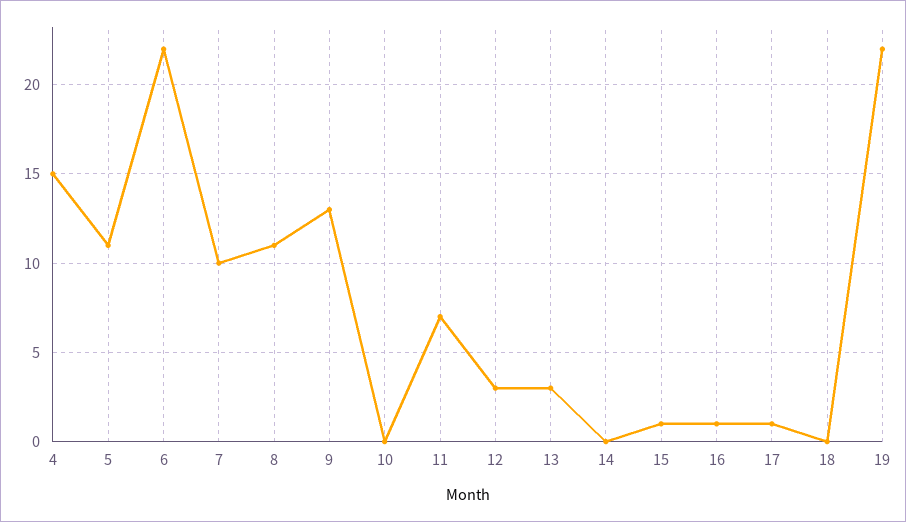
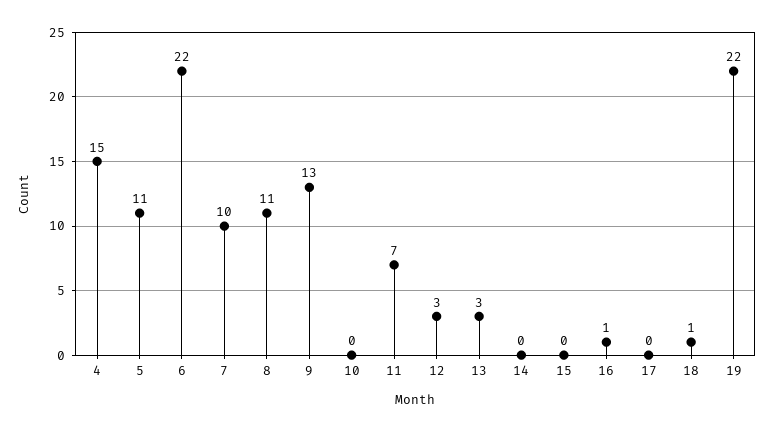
  {
    "4": 15,
    "5": 11,
    "6": 22,
    "7": 10,
    "8": 11,
    "9": 13,
    "10": 0,
    "11": 7,
    "12": 3,
    "13": 3,
    "14": 0,
-   "15": 1,
+   "15": 0,
    "16": 1,
-   "17": 1,
+   "17": 0,
-   "18": 0,
+   "18": 1,
    "19": 22
  }

